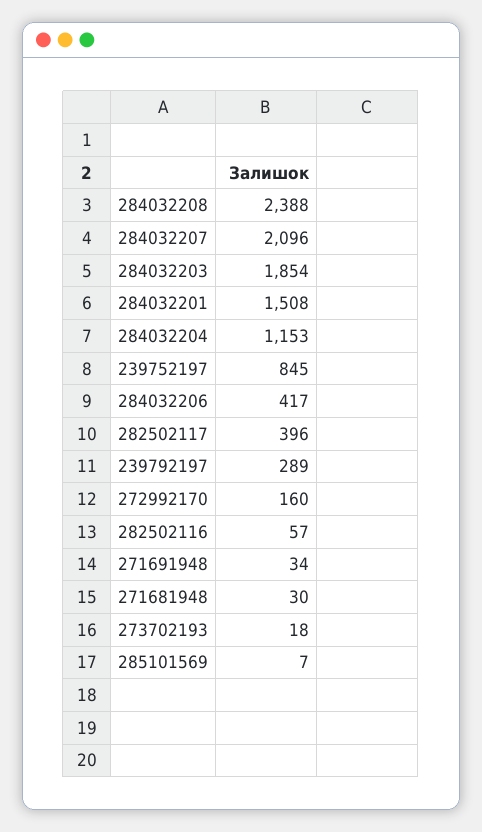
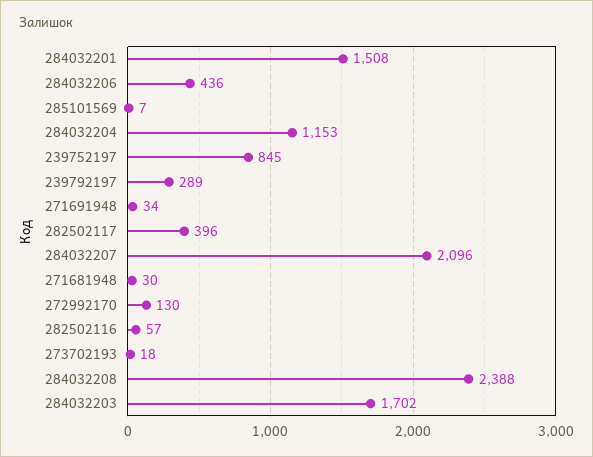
  {
    "284032208": 2388,
    "284032207": 2096,
-   "284032203": 1854,
+   "284032203": 1702,
    "284032201": 1508,
    "284032204": 1153,
    "239752197": 845,
-   "284032206": 417,
+   "284032206": 436,
    "282502117": 396,
    "239792197": 289,
-   "272992170": 160,
+   "272992170": 130,
    "282502116": 57,
    "271691948": 34,
    "271681948": 30,
    "273702193": 18,
    "285101569": 7
  }

